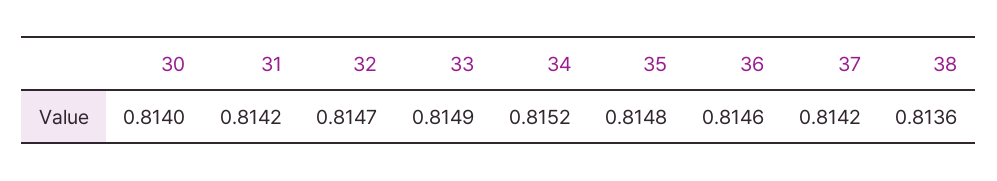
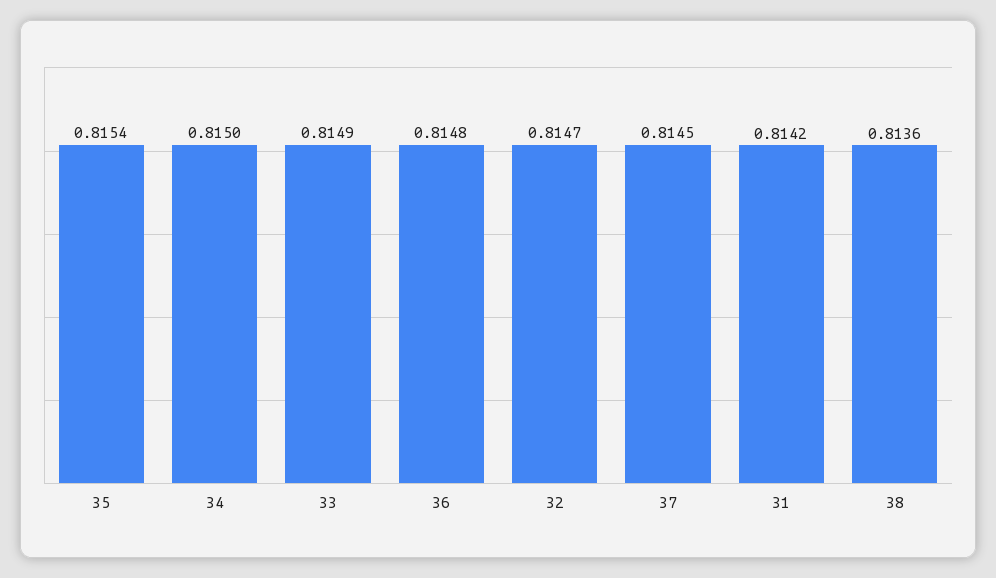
  {
-   "30": 0.814,
    "31": 0.8142,
    "32": 0.8147,
    "33": 0.8149,
-   "34": 0.8152,
+   "34": 0.815,
-   "35": 0.8148,
+   "35": 0.8154,
-   "36": 0.8146,
+   "36": 0.8148,
-   "37": 0.8142,
+   "37": 0.8145,
    "38": 0.8136
  }

